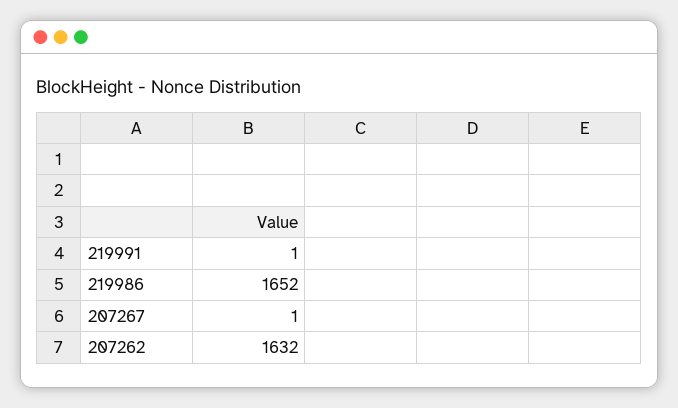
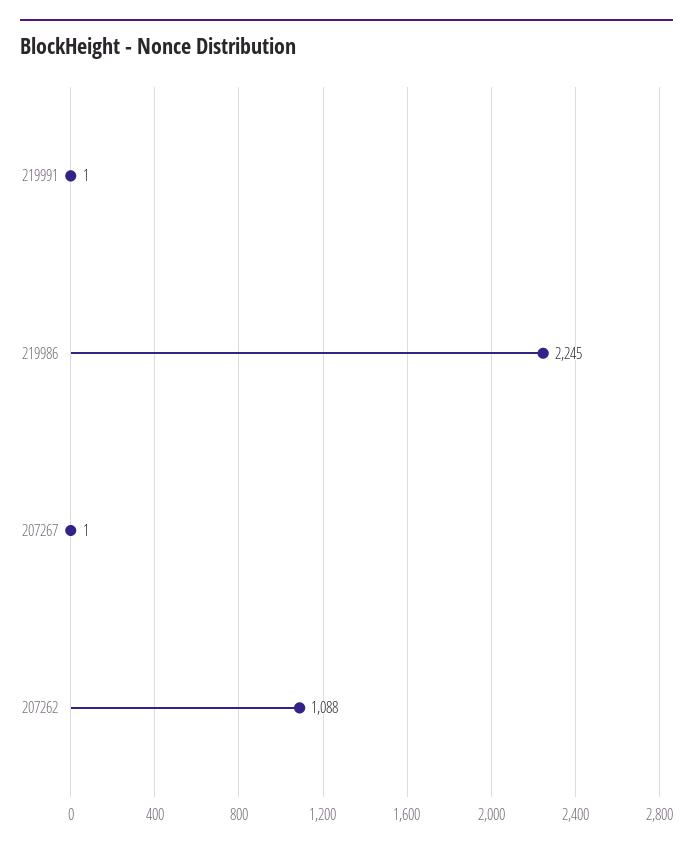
  {
    "219991": 1,
-   "219986": 1652,
+   "219986": 2245,
    "207267": 1,
-   "207262": 1632
+   "207262": 1088
  }

